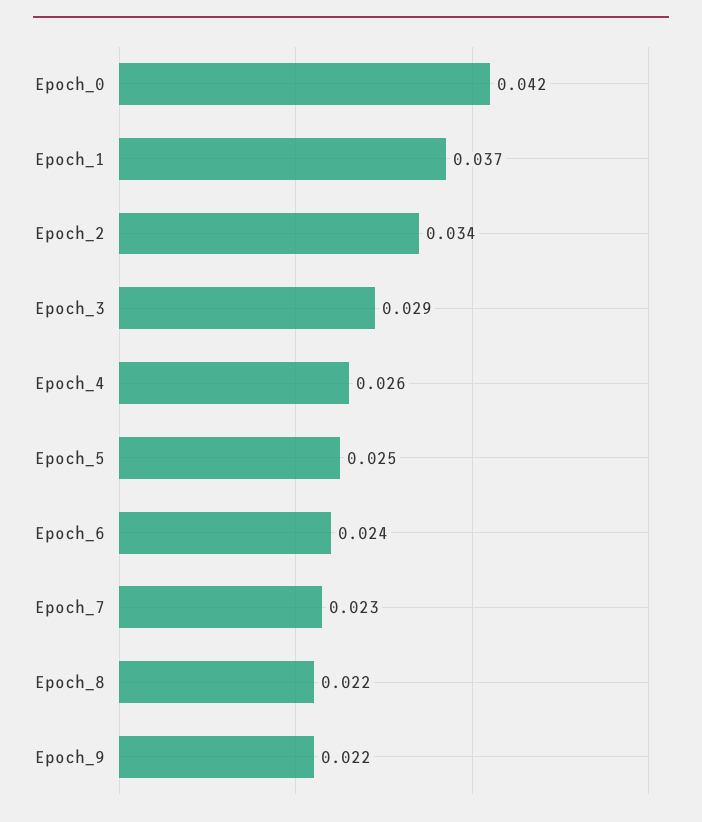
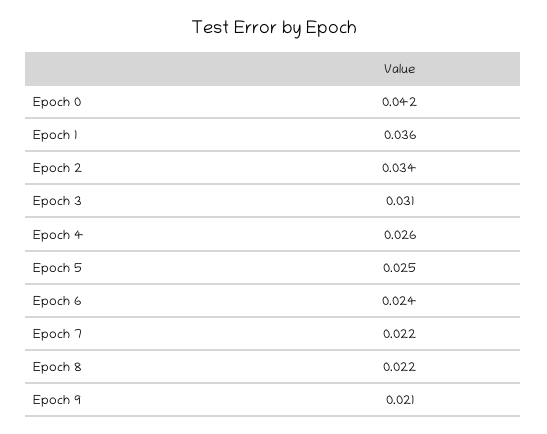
  {
    "Epoch_0": 0.042,
-   "Epoch_1": 0.037,
+   "Epoch_1": 0.036,
    "Epoch_2": 0.034,
-   "Epoch_3": 0.029,
+   "Epoch_3": 0.031,
    "Epoch_4": 0.026,
    "Epoch_5": 0.025,
    "Epoch_6": 0.024,
-   "Epoch_7": 0.023,
+   "Epoch_7": 0.022,
    "Epoch_8": 0.022,
-   "Epoch_9": 0.022
+   "Epoch_9": 0.021
  }

